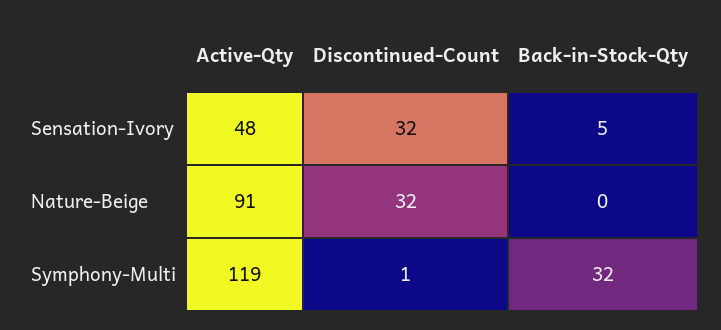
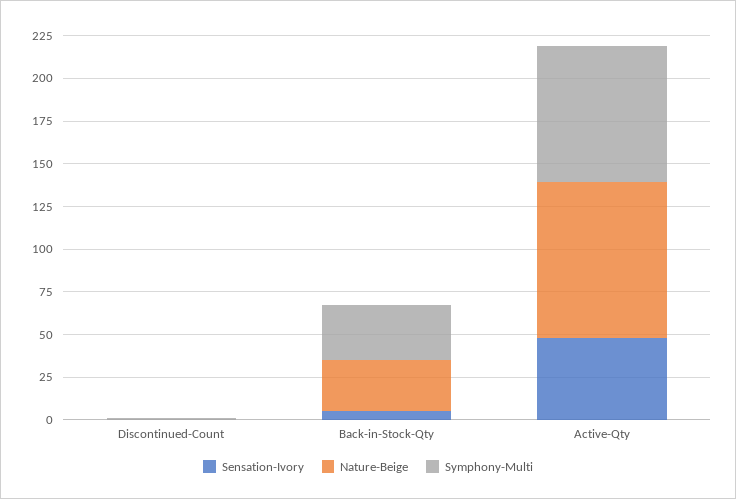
  {
    "Sensation-Ivory": {
      "Active-Qty": 48,
-     "Discontinued-Count": 32,
+     "Discontinued-Count": 0,
      "Back-in-Stock-Qty": 5
    },
    "Nature-Beige": {
      "Active-Qty": 91,
-     "Discontinued-Count": 32,
+     "Discontinued-Count": 0,
-     "Back-in-Stock-Qty": 0
+     "Back-in-Stock-Qty": 30
    },
    "Symphony-Multi": {
-     "Active-Qty": 119,
+     "Active-Qty": 80,
      "Discontinued-Count": 1,
      "Back-in-Stock-Qty": 32
    }
  }

